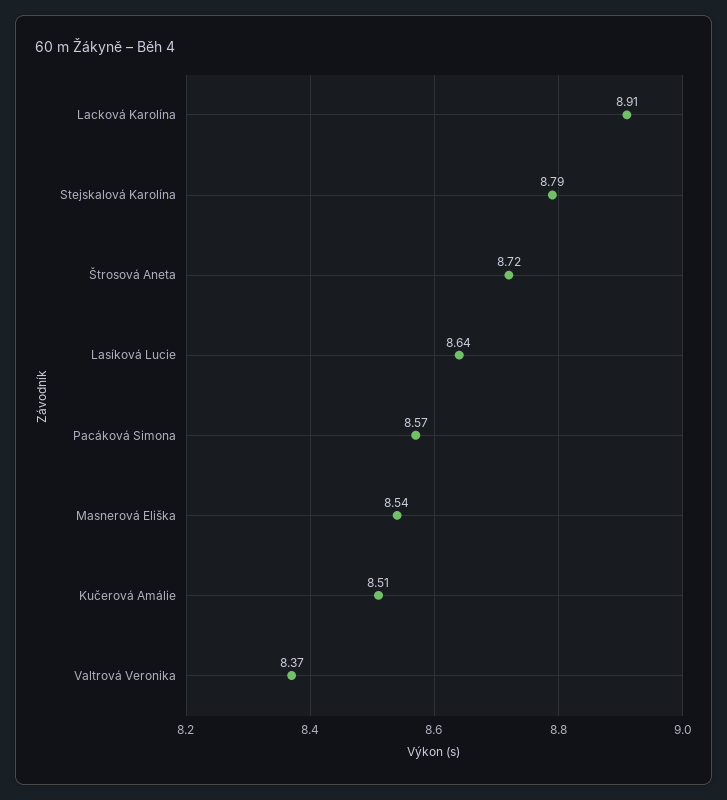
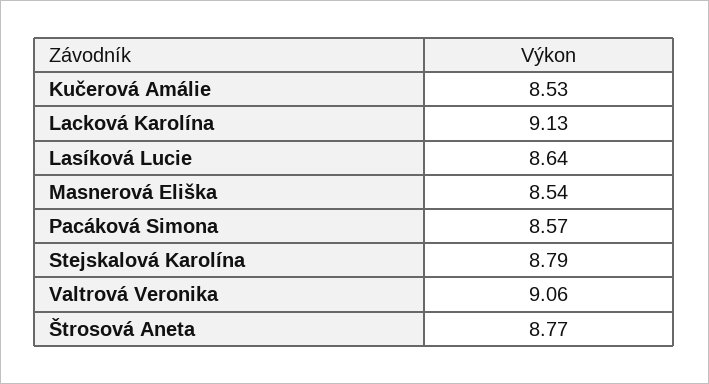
  {
-   "Lacková Karolína": 8.91,
+   "Lacková Karolína": 9.13,
    "Stejskalová Karolína": 8.79,
-   "Štrosová Aneta": 8.72,
+   "Štrosová Aneta": 8.77,
    "Lasíková Lucie": 8.64,
    "Pacáková Simona": 8.57,
    "Masnerová Eliška": 8.54,
-   "Kučerová Amálie": 8.51,
+   "Kučerová Amálie": 8.53,
-   "Valtrová Veronika": 8.37
+   "Valtrová Veronika": 9.06
  }

